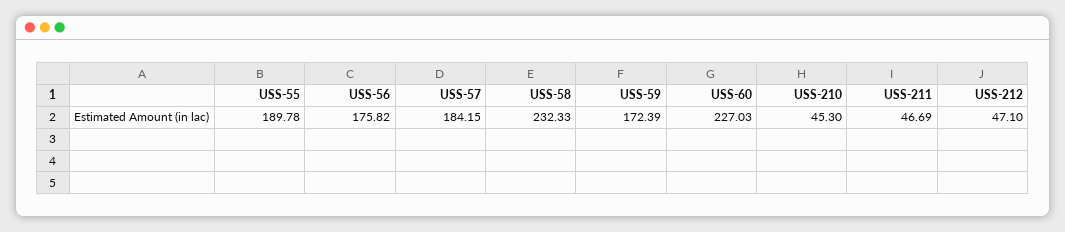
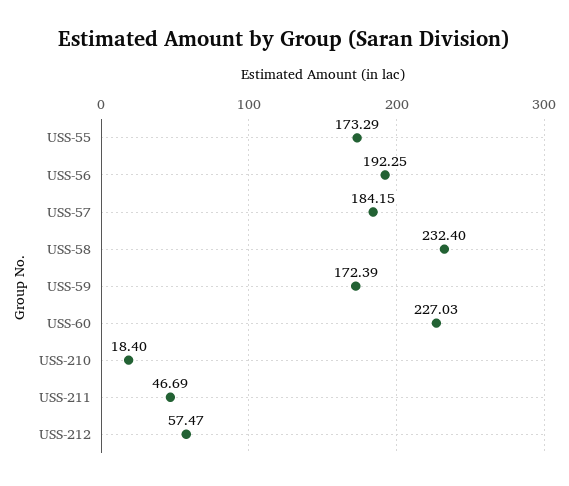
  {
-   "USS-55": 189.78,
+   "USS-55": 173.29,
-   "USS-56": 175.82,
+   "USS-56": 192.25,
    "USS-57": 184.15,
-   "USS-58": 232.33,
+   "USS-58": 232.4,
    "USS-59": 172.39,
    "USS-60": 227.03,
-   "USS-210": 45.3,
+   "USS-210": 18.4,
    "USS-211": 46.69,
-   "USS-212": 47.1
+   "USS-212": 57.47
  }

